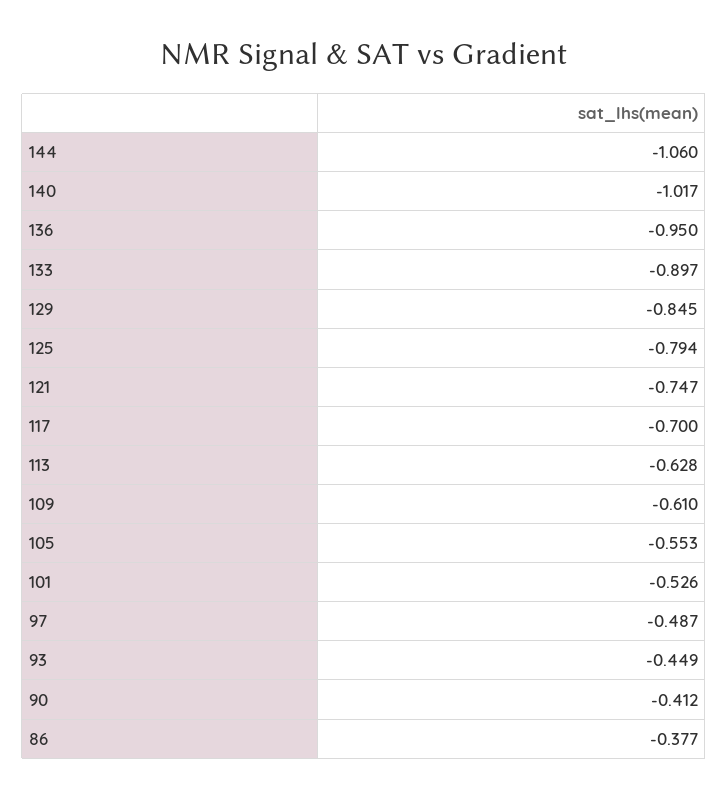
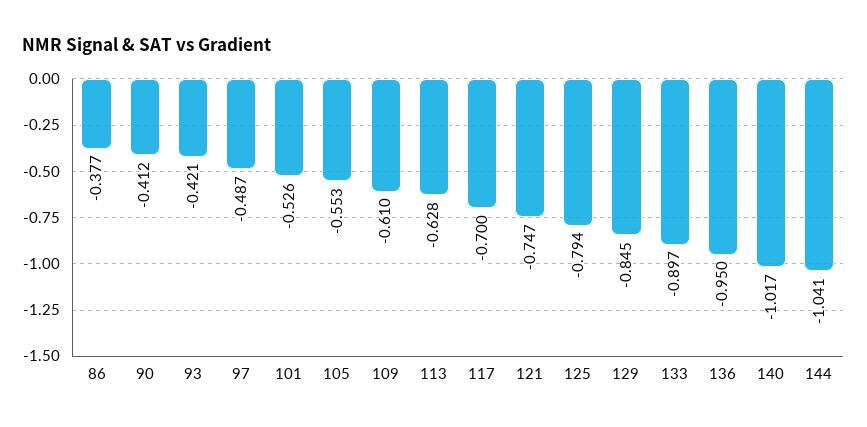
  {
-   "144": -1.06,
+   "144": -1.041,
    "140": -1.017,
    "136": -0.95,
    "133": -0.897,
    "129": -0.845,
    "125": -0.794,
    "121": -0.747,
    "117": -0.7,
    "113": -0.628,
    "109": -0.61,
    "105": -0.553,
    "101": -0.526,
    "97": -0.487,
-   "93": -0.449,
+   "93": -0.421,
    "90": -0.412,
    "86": -0.377
  }

